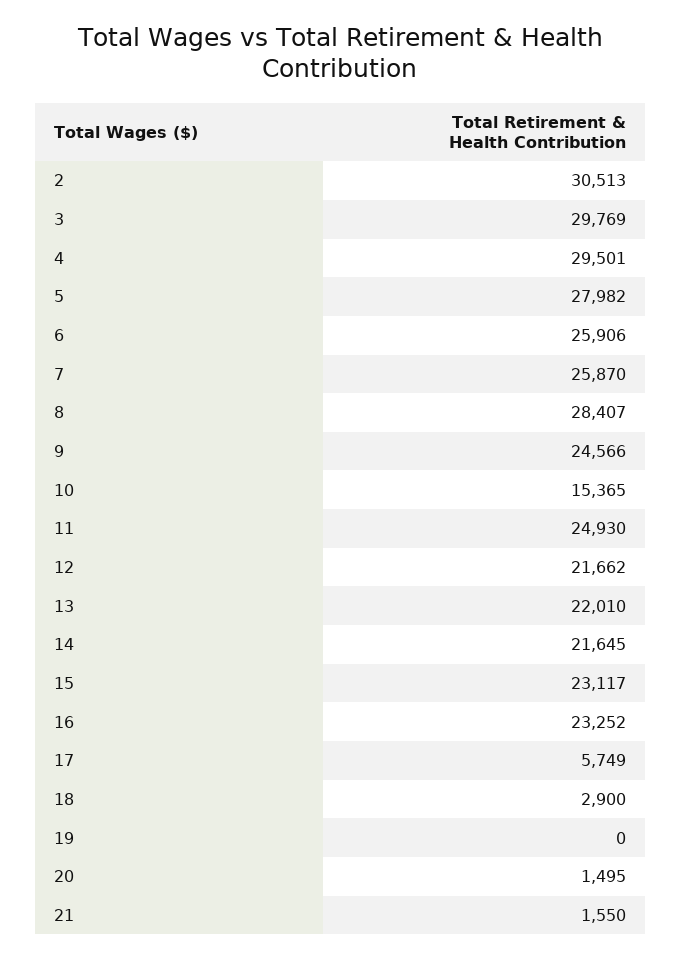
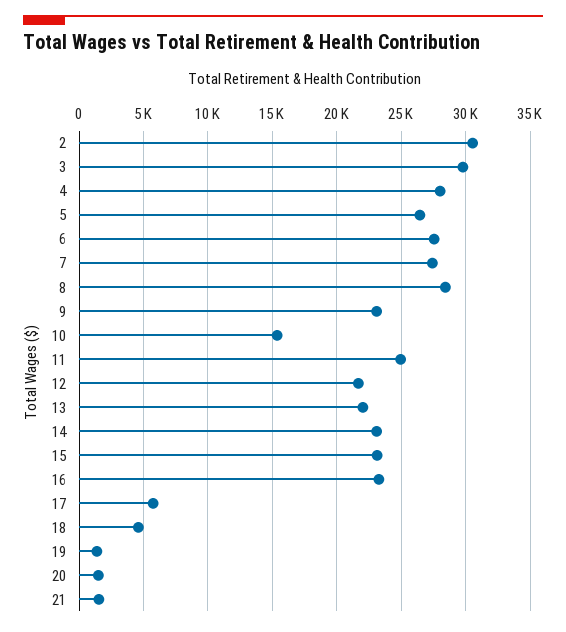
  {
    "2": 30513,
    "3": 29769,
-   "4": 29501,
+   "4": 28000,
-   "5": 27982,
+   "5": 26500,
-   "6": 25906,
+   "6": 27500,
-   "7": 25870,
+   "7": 27500,
    "8": 28407,
-   "9": 24566,
+   "9": 23000,
    "10": 15365,
    "11": 24930,
    "12": 21662,
    "13": 22010,
-   "14": 21645,
+   "14": 23000,
    "15": 23117,
    "16": 23252,
    "17": 5749,
-   "18": 2900,
+   "18": 4500,
-   "19": 0,
+   "19": 1500,
    "20": 1495,
    "21": 1550
  }

